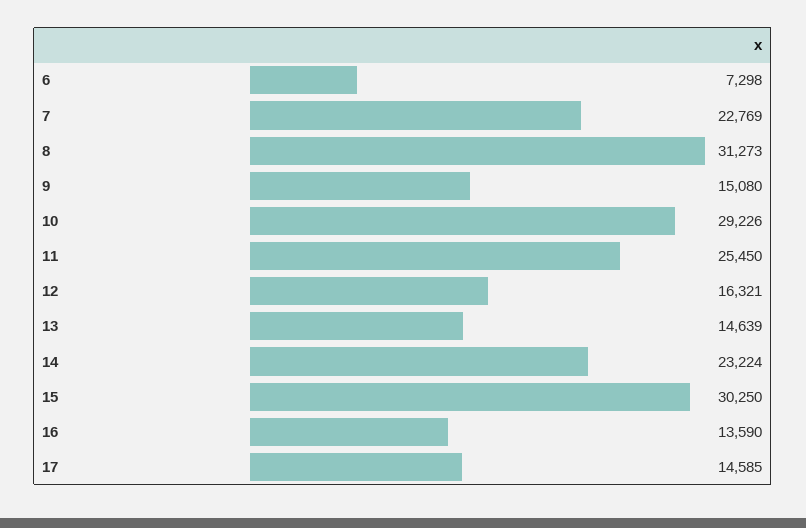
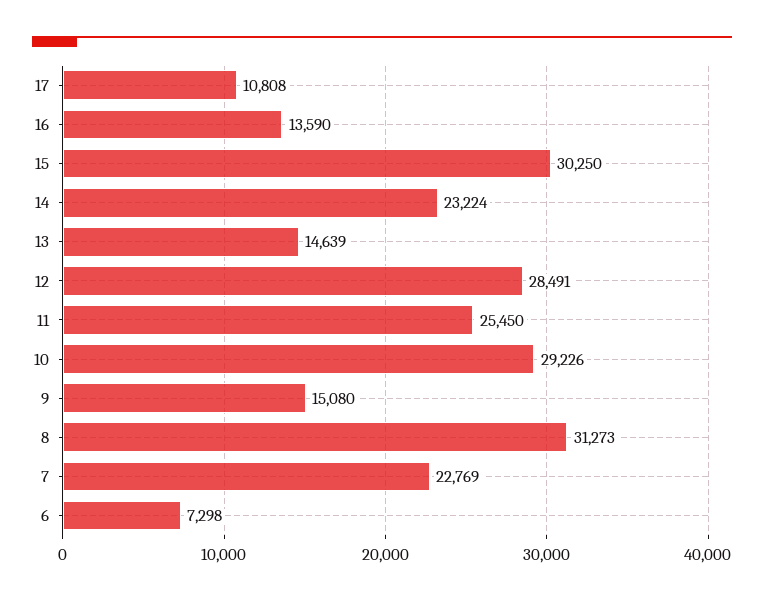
  {
    "6": 7298,
    "7": 22769,
    "8": 31273,
    "9": 15080,
    "10": 29226,
    "11": 25450,
-   "12": 16321,
+   "12": 28491,
    "13": 14639,
    "14": 23224,
    "15": 30250,
    "16": 13590,
-   "17": 14585
+   "17": 10808
  }

